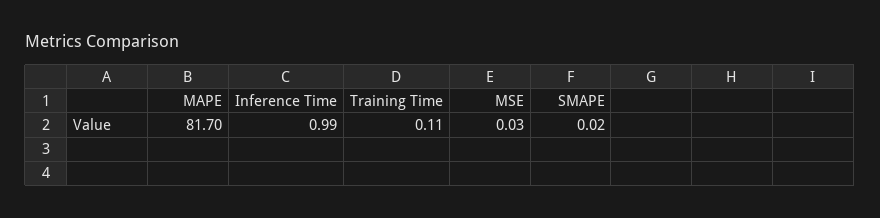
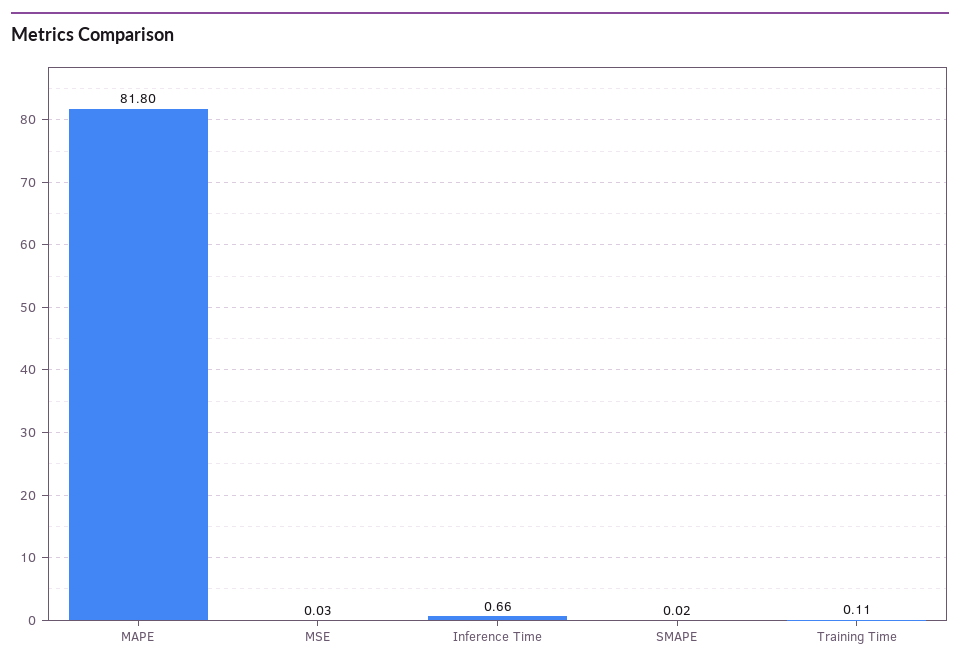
  {
-   "MAPE": 81.7,
+   "MAPE": 81.8,
-   "Inference Time": 0.99,
+   "Inference Time": 0.66,
    "Training Time": 0.11,
    "MSE": 0.03,
    "SMAPE": 0.02
  }

